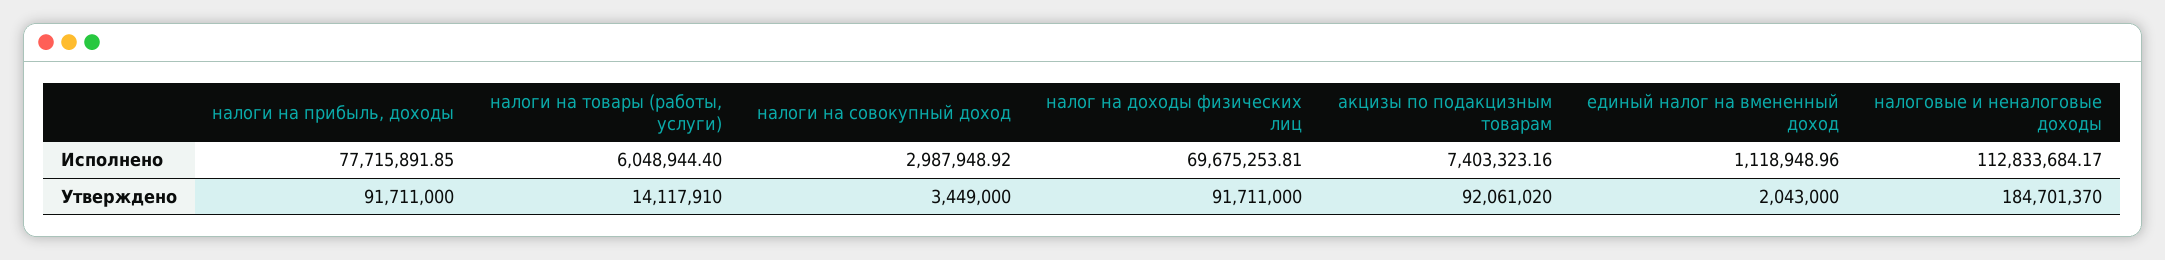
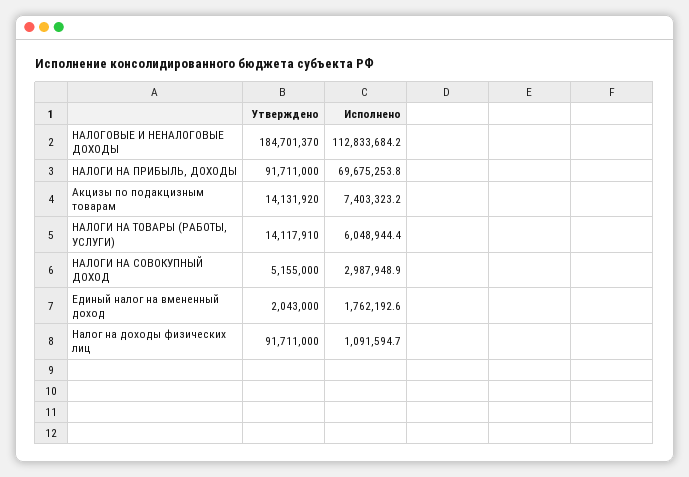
  {
    "налоги на прибыль, доходы": {
-     "Исполнено": 77715891.85,
+     "Исполнено": 69675253.8,
      "Утверждено": 91711000
    },
    "налоги на товары (работы, услуги)": {
      "Исполнено": 6048944.4,
      "Утверждено": 14117910
    },
    "налоги на совокупный доход": {
      "Исполнено": 2987948.92,
-     "Утверждено": 3449000
+     "Утверждено": 5155000
    },
    "налог на доходы физических лиц": {
-     "Исполнено": 69675253.81,
+     "Исполнено": 1091594.7,
      "Утверждено": 91711000
    },
    "акцизы по подакцизным товарам": {
      "Исполнено": 7403323.16,
-     "Утверждено": 92061020
+     "Утверждено": 14131920
    },
    "единый налог на вмененный доход": {
-     "Исполнено": 1118948.96,
+     "Исполнено": 1762192.6,
      "Утверждено": 2043000
    },
    "налоговые и неналоговые доходы": {
      "Исполнено": 112833684.17,
      "Утверждено": 184701370
    }
  }

